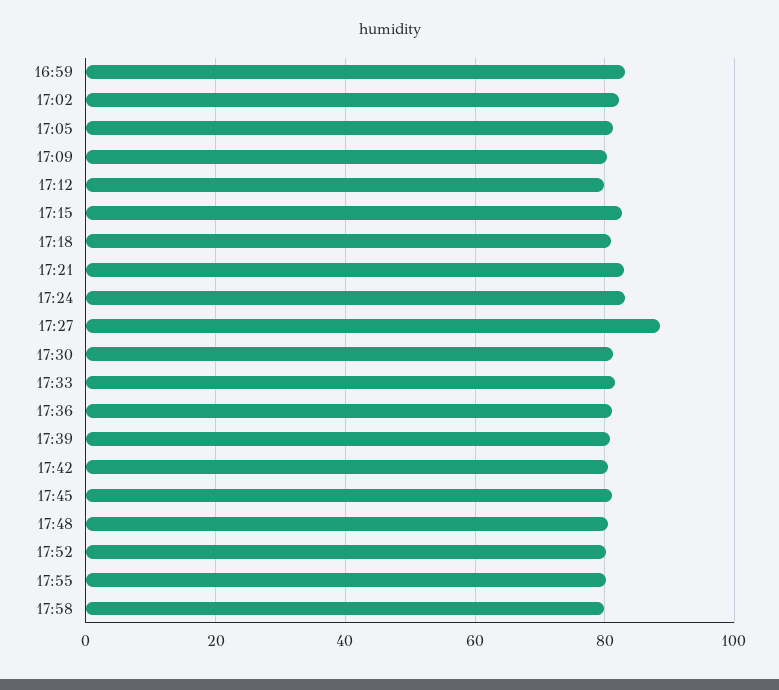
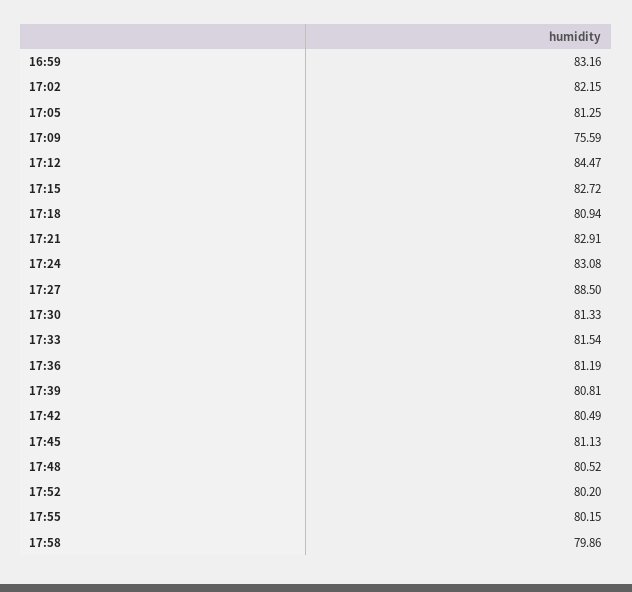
  {
    "16:59": 83.16,
    "17:02": 82.15,
    "17:05": 81.25,
-   "17:09": 80,
+   "17:09": 75.59,
-   "17:12": 80,
+   "17:12": 84.47,
    "17:15": 82.72,
    "17:18": 80.94,
    "17:21": 82.91,
    "17:24": 83.08,
    "17:27": 88.5,
    "17:30": 81.33,
    "17:33": 81.54,
    "17:36": 81.19,
    "17:39": 80.81,
    "17:42": 80.49,
    "17:45": 81.13,
    "17:48": 80.52,
    "17:52": 80.2,
    "17:55": 80.15,
    "17:58": 79.86
  }

